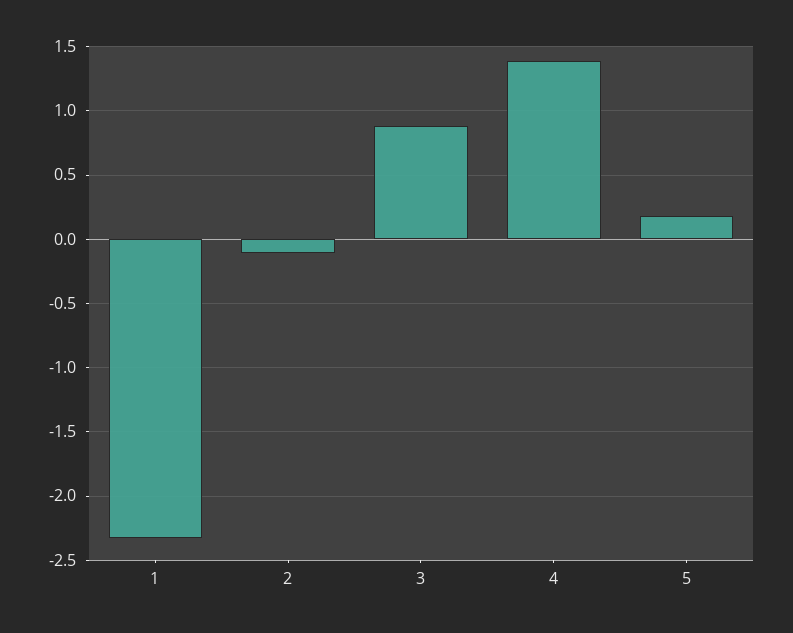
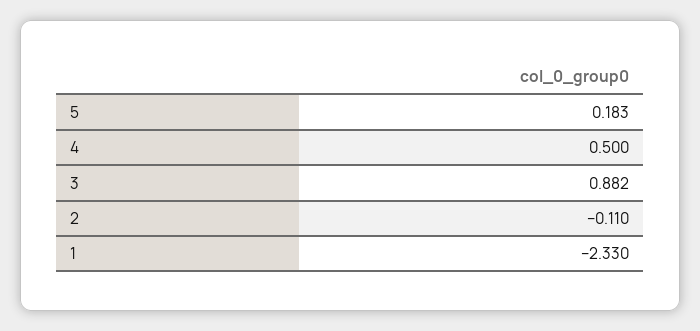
  {
    "1": -2.33,
    "2": -0.11,
    "3": 0.882,
-   "4": 1.4,
+   "4": 0.5,
    "5": 0.183
  }

